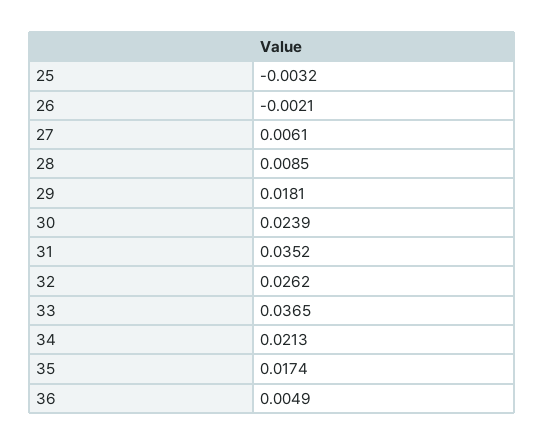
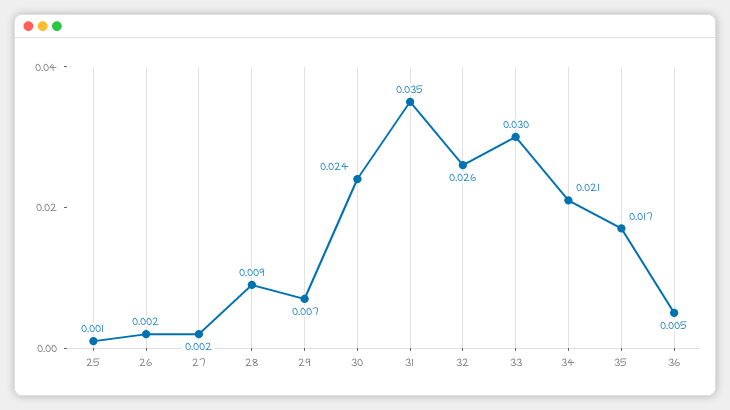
  {
-   "25": -0.0032,
+   "25": 0.001,
-   "26": -0.0021,
+   "26": 0.002,
-   "27": 0.0061,
+   "27": 0.002,
    "28": 0.0085,
-   "29": 0.0181,
+   "29": 0.007,
    "30": 0.0239,
    "31": 0.0352,
    "32": 0.0262,
-   "33": 0.0365,
+   "33": 0.03,
    "34": 0.0213,
    "35": 0.0174,
    "36": 0.0049
  }

